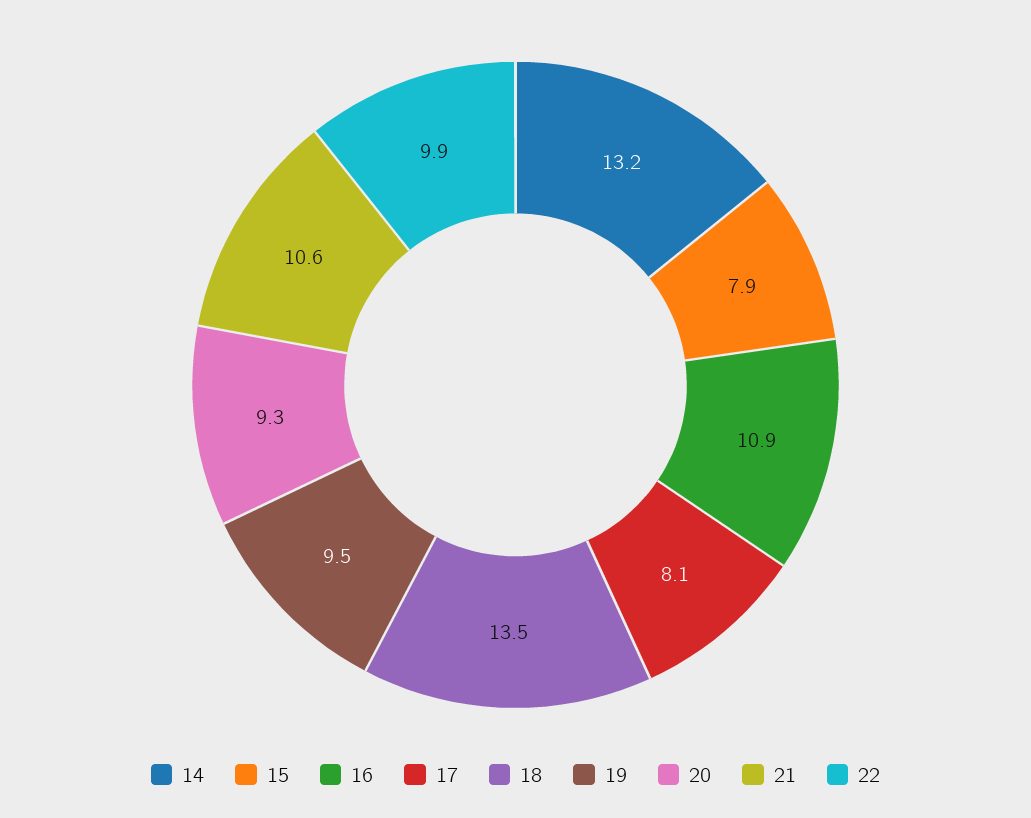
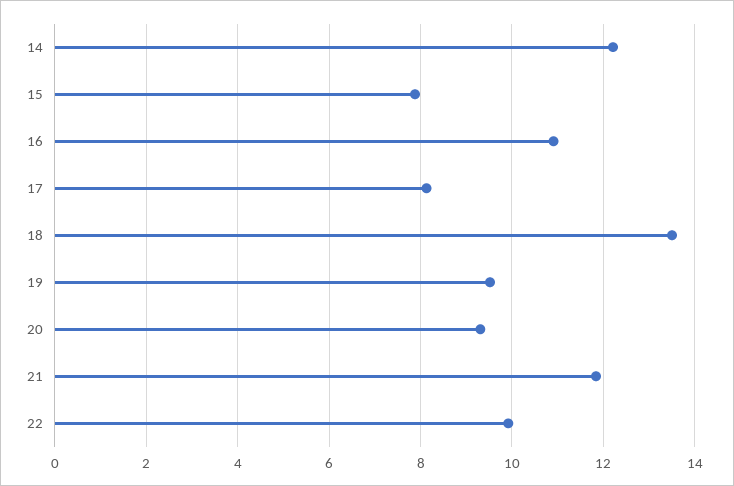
  {
-   "14": 13.2,
+   "14": 12.2,
    "15": 7.9,
    "16": 10.9,
    "17": 8.1,
    "18": 13.5,
    "19": 9.5,
    "20": 9.3,
-   "21": 10.6,
+   "21": 11.8,
    "22": 9.9
  }

